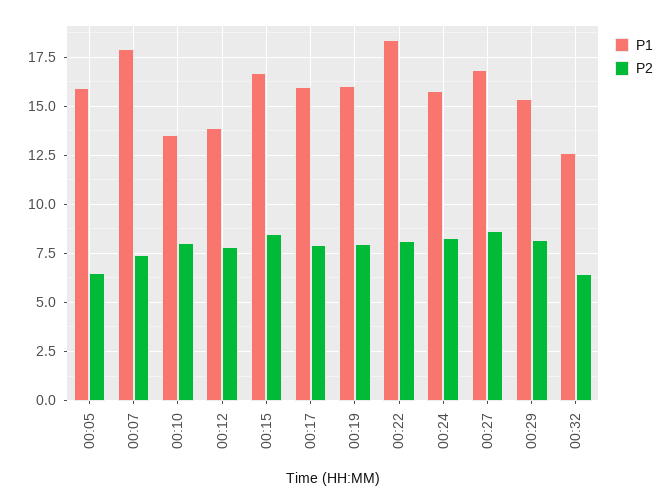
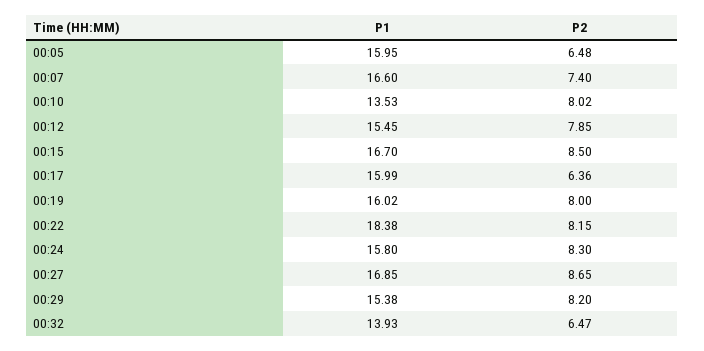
  {
    "P1": {
      "00:05": 15.95,
-     "00:07": 18,
+     "00:07": 16.6,
      "00:10": 13.53,
-     "00:12": 14,
+     "00:12": 15.45,
      "00:15": 16.7,
      "00:17": 15.99,
      "00:19": 16.02,
      "00:22": 18.38,
      "00:24": 15.8,
      "00:27": 16.85,
      "00:29": 15.38,
-     "00:32": 12.5
+     "00:32": 13.93
    },
    "P2": {
      "00:05": 6.48,
      "00:07": 7.4,
      "00:10": 8.02,
      "00:12": 7.85,
      "00:15": 8.5,
-     "00:17": 8,
+     "00:17": 6.36,
      "00:19": 8,
      "00:22": 8.15,
      "00:24": 8.3,
      "00:27": 8.65,
      "00:29": 8.2,
      "00:32": 6.47
    }
  }

